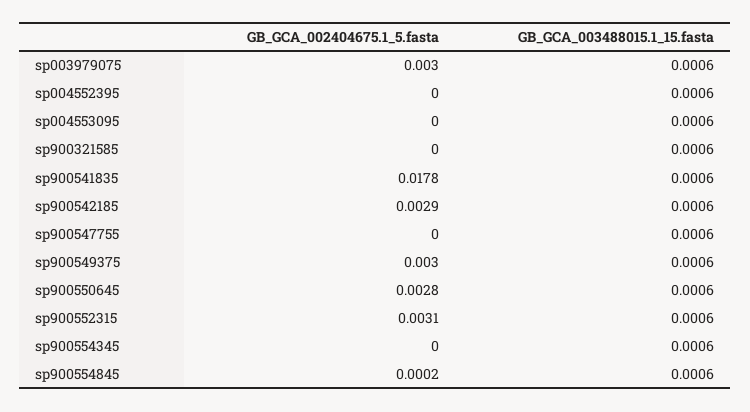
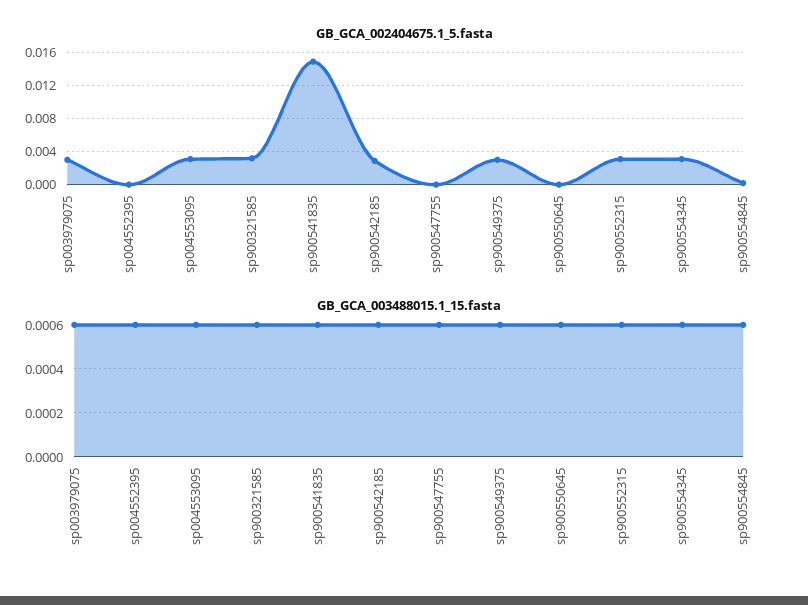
  {
    "GB_GCA_002404675.1_5.fasta": {
      "sp003979075": 0.003,
      "sp004552395": 0,
-     "sp004553095": 0,
+     "sp004553095": 0.003,
-     "sp900321585": 0,
+     "sp900321585": 0.003,
-     "sp900541835": 0.0178,
+     "sp900541835": 0.015,
      "sp900542185": 0.0029,
      "sp900547755": 0,
      "sp900549375": 0.003,
-     "sp900550645": 0.0028,
+     "sp900550645": 0,
      "sp900552315": 0.0031,
-     "sp900554345": 0,
+     "sp900554345": 0.003,
      "sp900554845": 0.0002
    },
    "GB_GCA_003488015.1_15.fasta": {
      "sp003979075": 0.0006,
      "sp004552395": 0.0006,
      "sp004553095": 0.0006,
      "sp900321585": 0.0006,
      "sp900541835": 0.0006,
      "sp900542185": 0.0006,
      "sp900547755": 0.0006,
      "sp900549375": 0.0006,
      "sp900550645": 0.0006,
      "sp900552315": 0.0006,
      "sp900554345": 0.0006,
      "sp900554845": 0.0006
    }
  }

